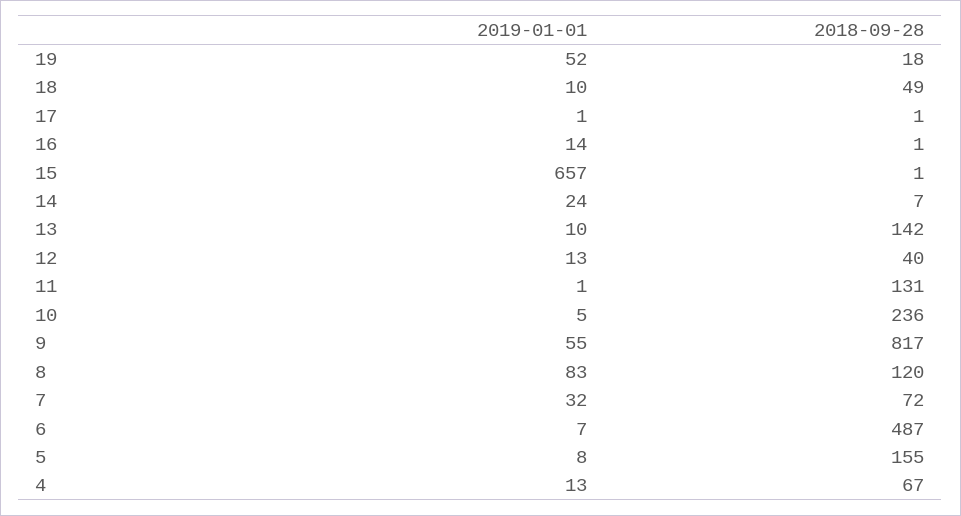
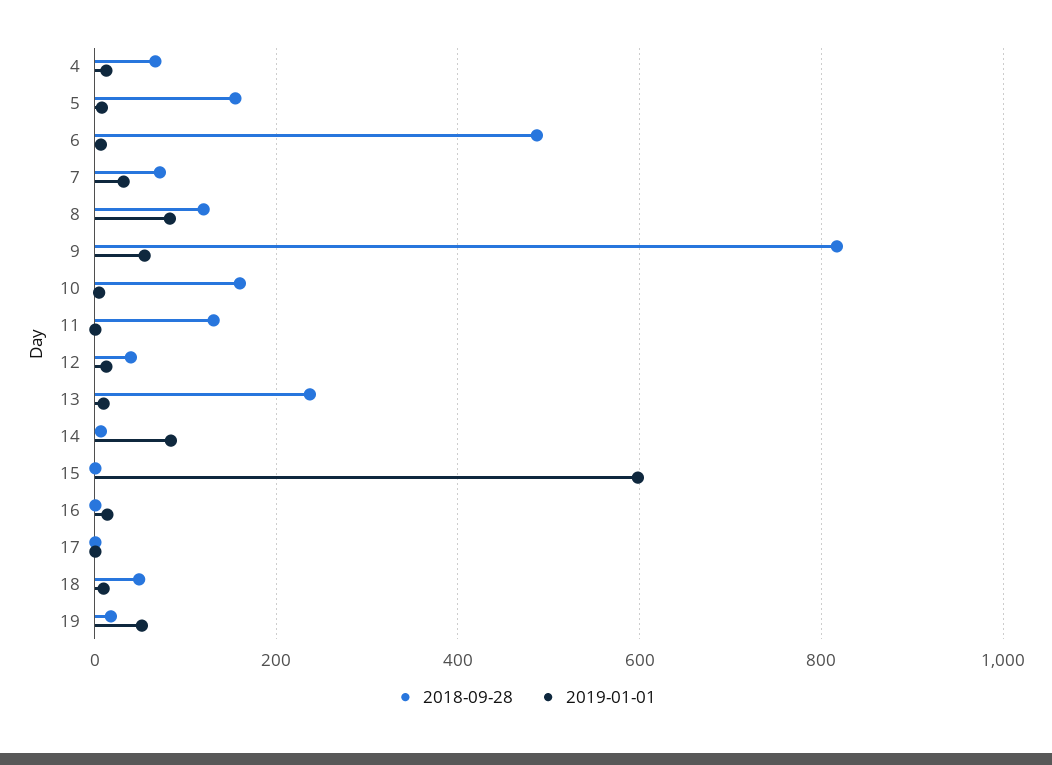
  {
    "2019-01-01": {
      "19": 52,
      "18": 10,
      "17": 1,
      "16": 14,
-     "15": 657,
+     "15": 600,
-     "14": 24,
+     "14": 80,
      "13": 10,
      "12": 13,
      "11": 1,
      "10": 5,
      "9": 55,
      "8": 83,
      "7": 32,
      "6": 7,
      "5": 8,
      "4": 13
    },
    "2018-09-28": {
      "19": 18,
      "18": 49,
      "17": 1,
      "16": 1,
      "15": 1,
      "14": 7,
-     "13": 142,
+     "13": 240,
      "12": 40,
      "11": 131,
-     "10": 236,
+     "10": 160,
      "9": 817,
      "8": 120,
      "7": 72,
      "6": 487,
      "5": 155,
      "4": 67
    }
  }

